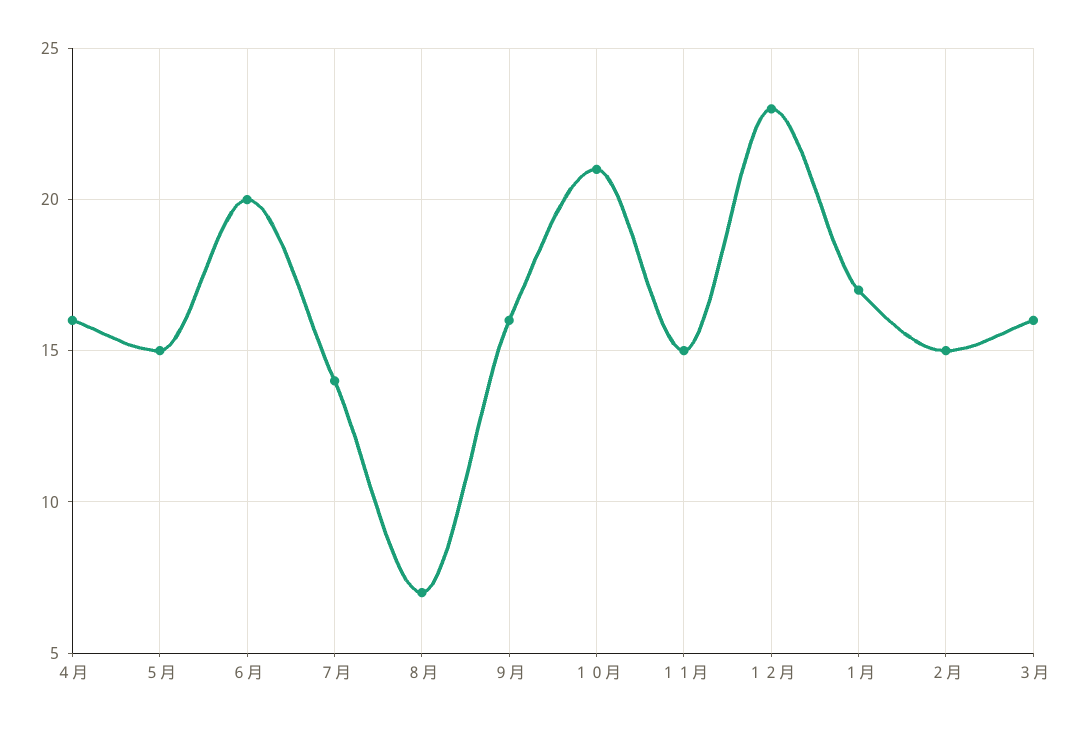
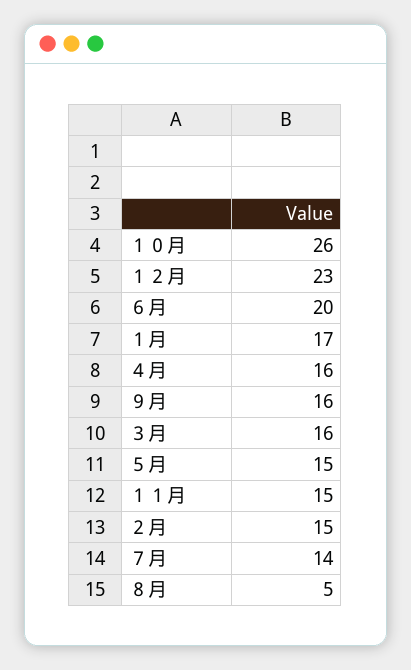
  {
    "４月": 16,
    "５月": 15,
    "６月": 20,
    "７月": 14,
-   "８月": 7,
+   "８月": 5,
    "９月": 16,
-   "１０月": 21,
+   "１０月": 26,
    "１１月": 15,
    "１２月": 23,
    "１月": 17,
    "２月": 15,
    "３月": 16
  }

